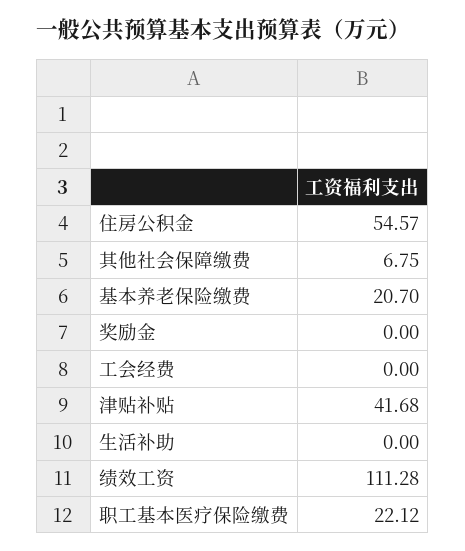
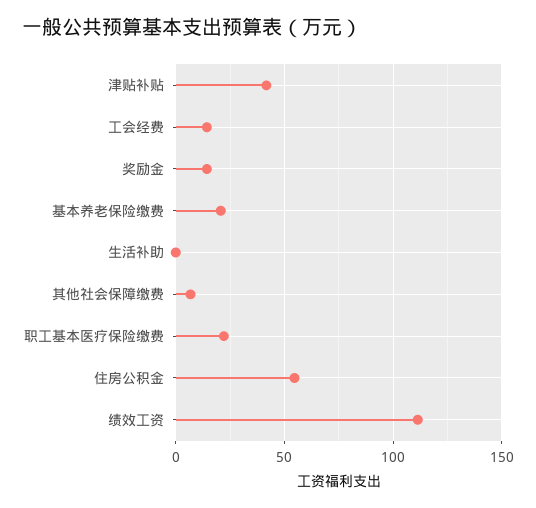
  {
    "住房公积金": 54.57,
    "其他社会保障缴费": 6.75,
    "基本养老保险缴费": 20.7,
-   "奖励金": 0,
+   "奖励金": 15,
-   "工会经费": 0,
+   "工会经费": 15,
    "津贴补贴": 41.68,
    "生活补助": 0,
    "绩效工资": 111.28,
    "职工基本医疗保险缴费": 22.12
  }

